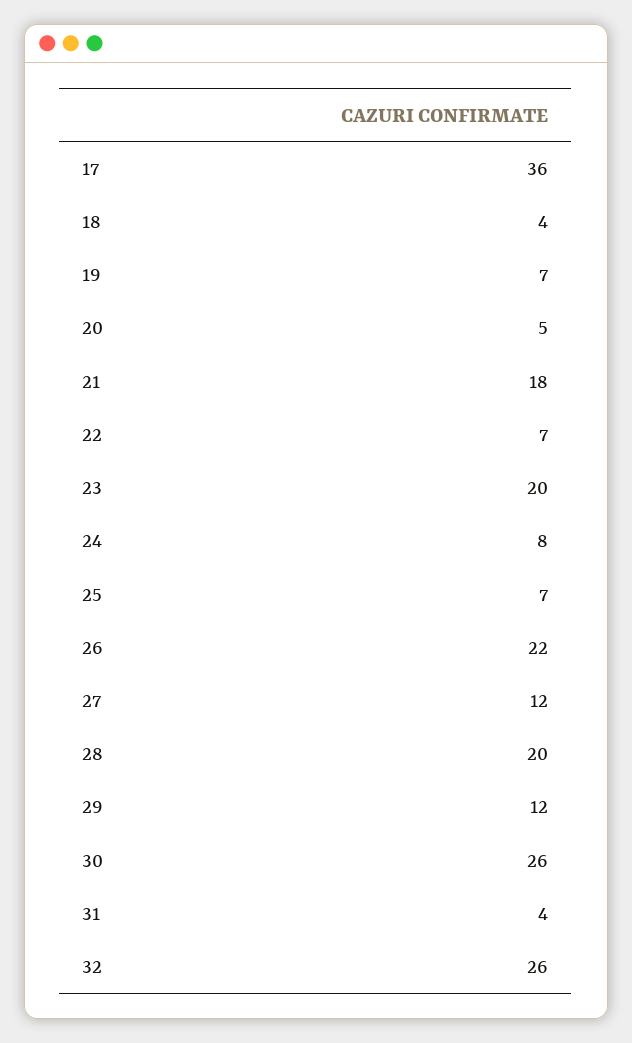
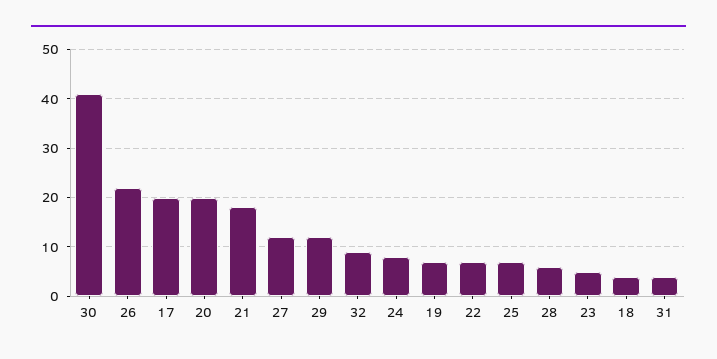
  {
-   "17": 36,
+   "17": 20,
    "18": 4,
    "19": 7,
-   "20": 5,
+   "20": 20,
    "21": 18,
    "22": 7,
-   "23": 20,
+   "23": 5,
    "24": 8,
    "25": 7,
    "26": 22,
    "27": 12,
-   "28": 20,
+   "28": 5,
    "29": 12,
-   "30": 26,
+   "30": 40,
    "31": 4,
-   "32": 26
+   "32": 10
  }

